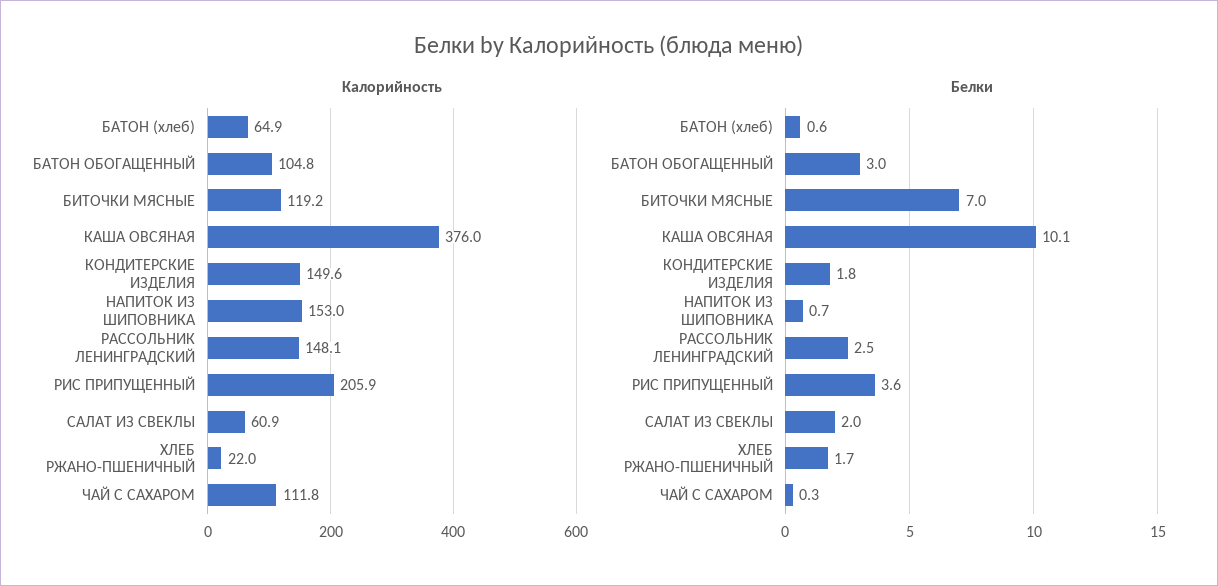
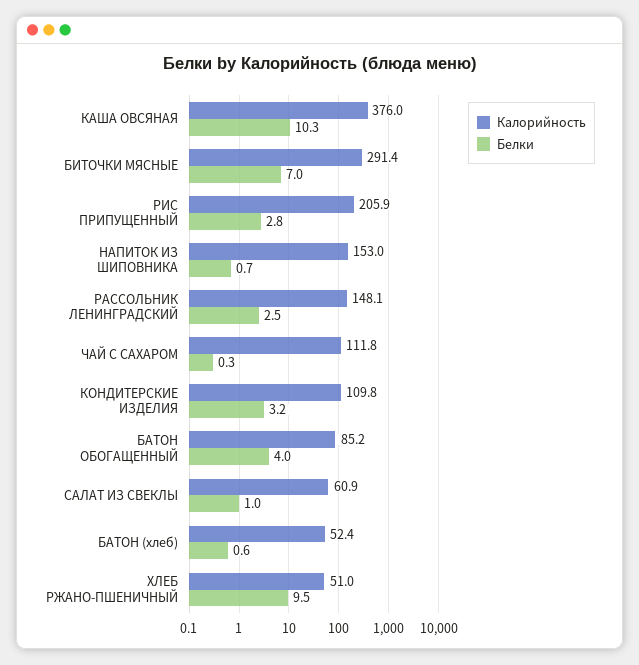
  {
    "Калорийность": {
-     "БАТОН (хлеб)": 64.9,
+     "БАТОН (хлеб)": 52.4,
-     "БАТОН ОБОГАЩЕННЫЙ": 104.8,
+     "БАТОН ОБОГАЩЕННЫЙ": 85.2,
-     "БИТОЧКИ МЯСНЫЕ": 119.2,
+     "БИТОЧКИ МЯСНЫЕ": 291.4,
      "КАША ОВСЯНАЯ": 376,
-     "КОНДИТЕРСКИЕ ИЗДЕЛИЯ": 149.6,
+     "КОНДИТЕРСКИЕ ИЗДЕЛИЯ": 109.8,
      "НАПИТОК ИЗ ШИПОВНИКА": 153,
      "РАССОЛЬНИК ЛЕНИНГРАДСКИЙ": 148.1,
      "РИС ПРИПУЩЕННЫЙ": 205.9,
      "САЛАТ ИЗ СВЕКЛЫ": 60.9,
-     "ХЛЕБ РЖАНО-ПШЕНИЧНЫЙ": 22,
+     "ХЛЕБ РЖАНО-ПШЕНИЧНЫЙ": 51,
      "ЧАЙ С САХАРОМ": 111.8
    },
    "Белки": {
      "БАТОН (хлеб)": 0.6,
-     "БАТОН ОБОГАЩЕННЫЙ": 3,
+     "БАТОН ОБОГАЩЕННЫЙ": 4,
      "БИТОЧКИ МЯСНЫЕ": 7,
-     "КАША ОВСЯНАЯ": 10.1,
+     "КАША ОВСЯНАЯ": 10.3,
-     "КОНДИТЕРСКИЕ ИЗДЕЛИЯ": 1.8,
+     "КОНДИТЕРСКИЕ ИЗДЕЛИЯ": 3.2,
      "НАПИТОК ИЗ ШИПОВНИКА": 0.7,
      "РАССОЛЬНИК ЛЕНИНГРАДСКИЙ": 2.5,
-     "РИС ПРИПУЩЕННЫЙ": 3.6,
+     "РИС ПРИПУЩЕННЫЙ": 2.8,
-     "САЛАТ ИЗ СВЕКЛЫ": 2,
+     "САЛАТ ИЗ СВЕКЛЫ": 1,
-     "ХЛЕБ РЖАНО-ПШЕНИЧНЫЙ": 1.7,
+     "ХЛЕБ РЖАНО-ПШЕНИЧНЫЙ": 9.5,
      "ЧАЙ С САХАРОМ": 0.3
    }
  }

